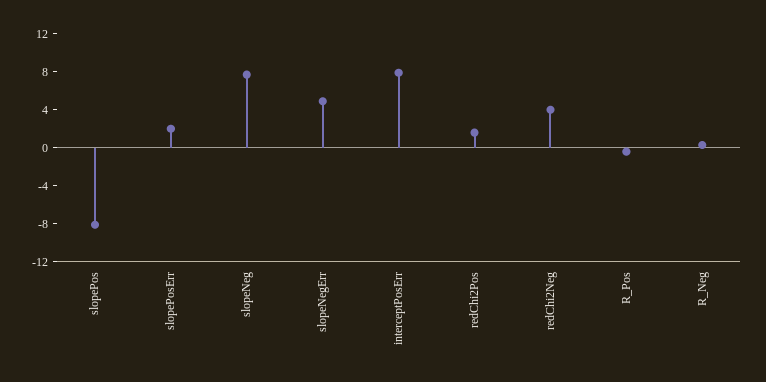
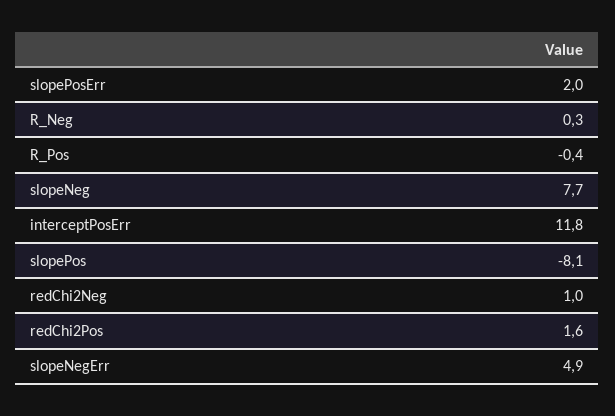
  {
    "slopePos": -8.1,
    "slopePosErr": 2,
    "slopeNeg": 7.7,
    "slopeNegErr": 4.9,
-   "interceptPosErr": 8,
+   "interceptPosErr": 11.8,
    "redChi2Pos": 1.6,
-   "redChi2Neg": 4,
+   "redChi2Neg": 1,
    "R_Pos": -0.4,
    "R_Neg": 0.3
  }

